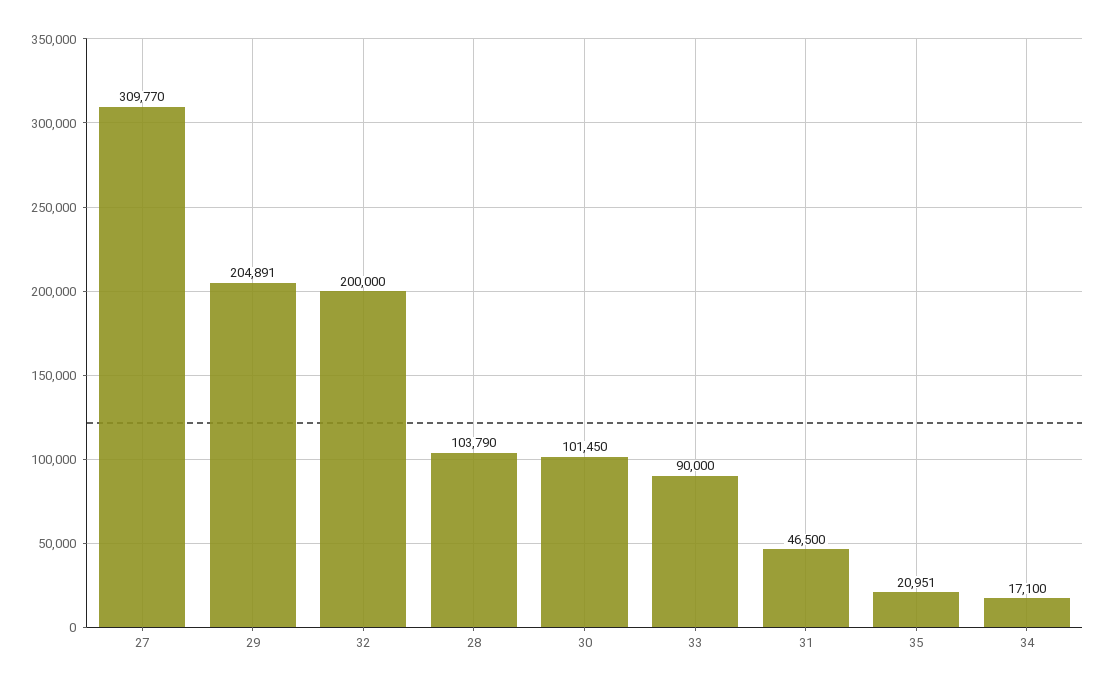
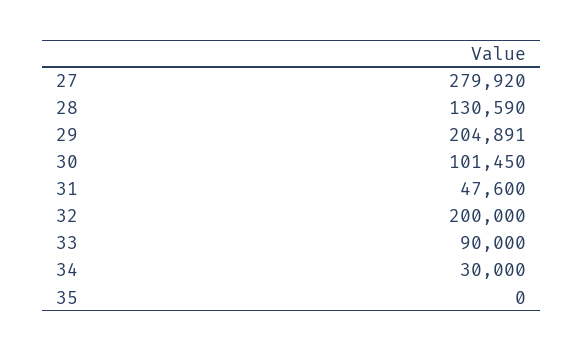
  {
-   "27": 309770,
+   "27": 279920,
    "29": 204891,
    "32": 200000,
-   "28": 103790,
+   "28": 130590,
    "30": 101450,
    "33": 90000,
-   "31": 46500,
+   "31": 47600,
-   "35": 20951,
+   "35": 0,
-   "34": 17100
+   "34": 30000
  }

